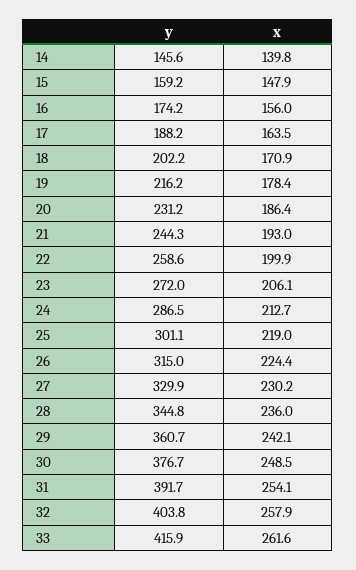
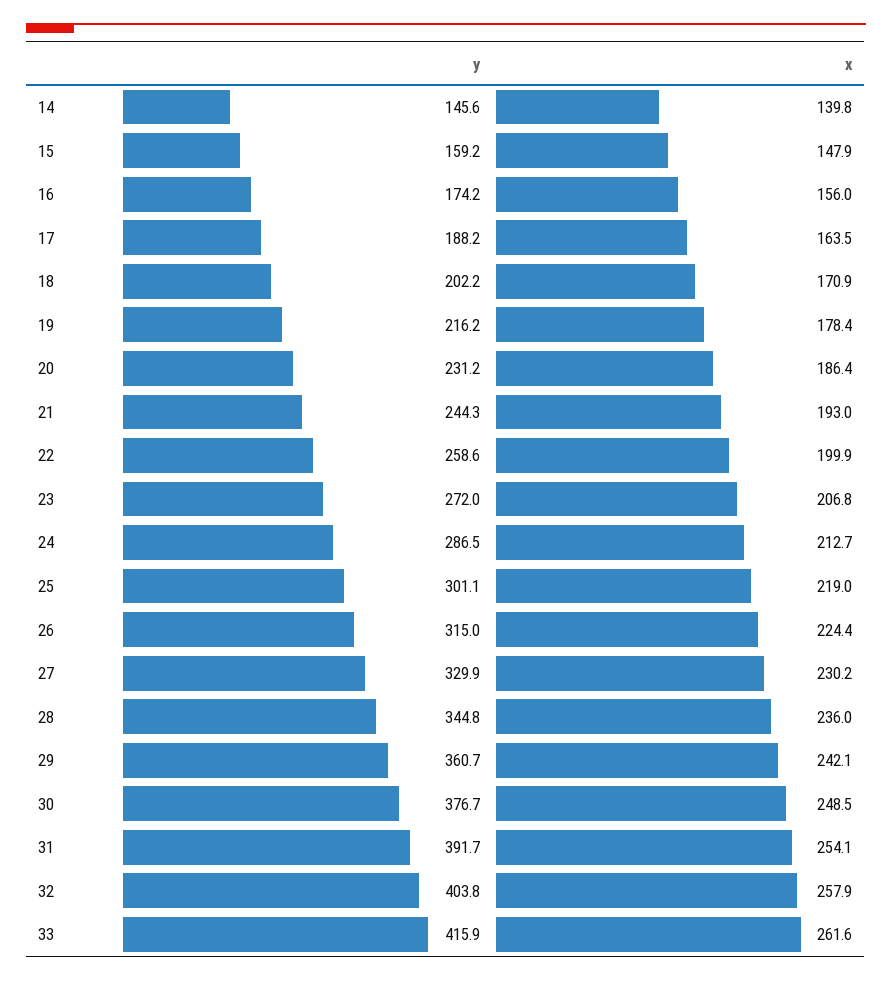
  {
    "y": {
      "14": 145.6,
      "15": 159.2,
      "16": 174.2,
      "17": 188.2,
      "18": 202.2,
      "19": 216.2,
      "20": 231.2,
      "21": 244.3,
      "22": 258.6,
      "23": 272,
      "24": 286.5,
      "25": 301.1,
      "26": 315,
      "27": 329.9,
      "28": 344.8,
      "29": 360.7,
      "30": 376.7,
      "31": 391.7,
      "32": 403.8,
      "33": 415.9
    },
    "x": {
      "14": 139.8,
      "15": 147.9,
      "16": 156,
      "17": 163.5,
      "18": 170.9,
      "19": 178.4,
      "20": 186.4,
      "21": 193,
      "22": 199.9,
-     "23": 206.1,
+     "23": 206.8,
      "24": 212.7,
      "25": 219,
      "26": 224.4,
      "27": 230.2,
      "28": 236,
      "29": 242.1,
      "30": 248.5,
      "31": 254.1,
      "32": 257.9,
      "33": 261.6
    }
  }

